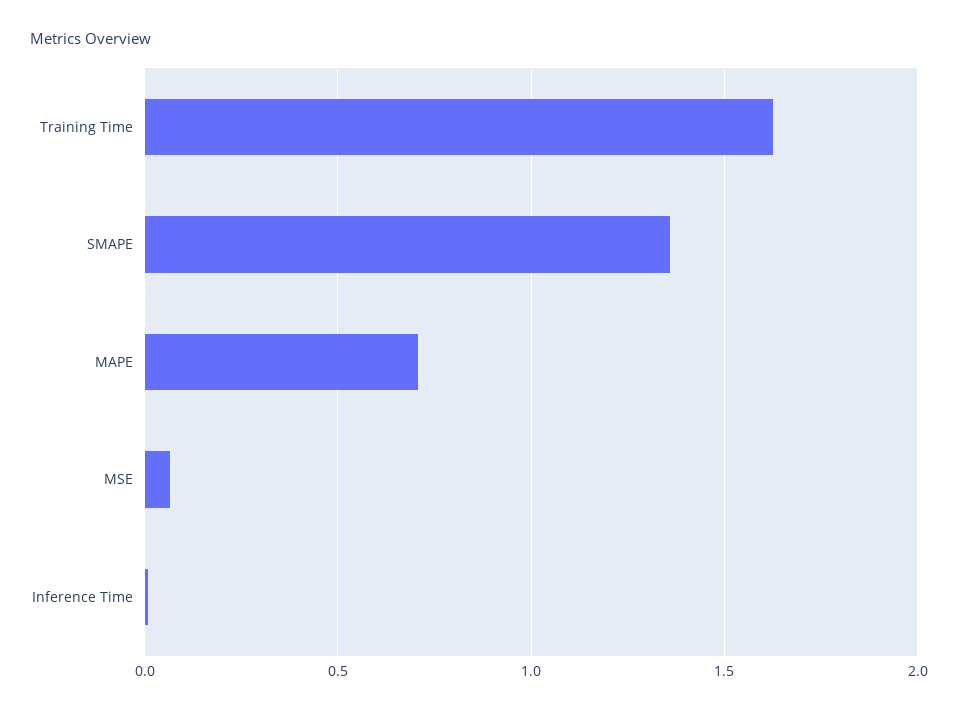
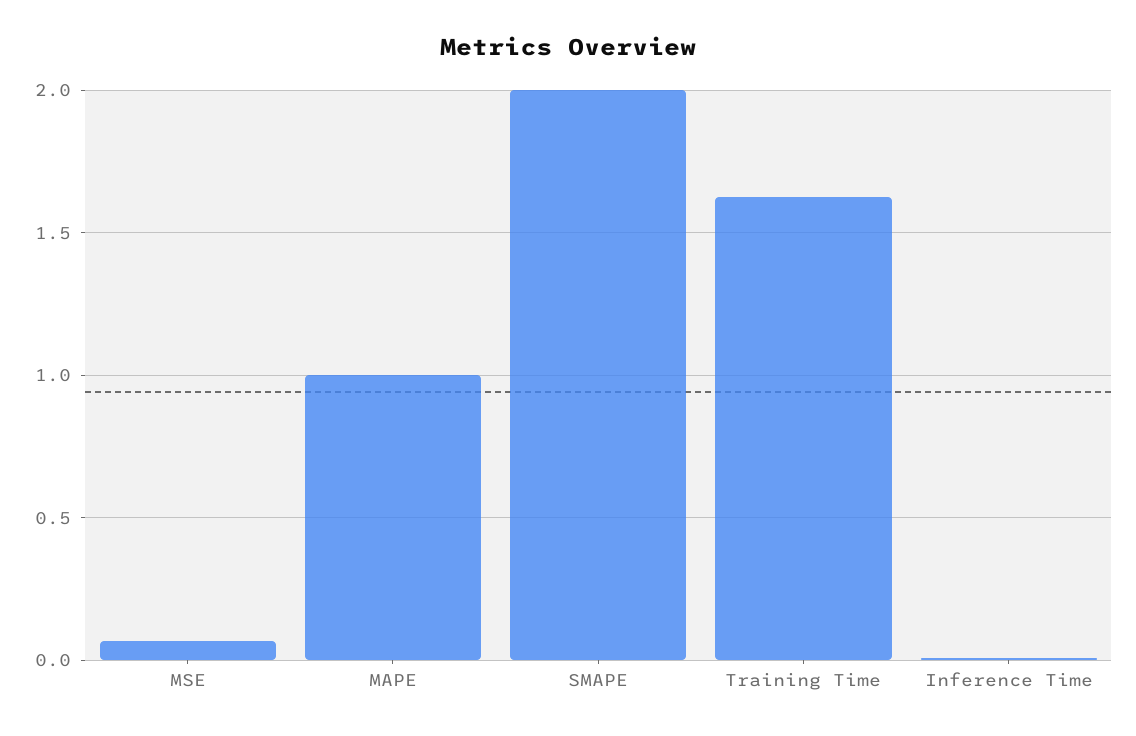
  {
    "Training Time": 1.65,
-   "SMAPE": 1.35,
+   "SMAPE": 2,
-   "MAPE": 0.7,
+   "MAPE": 1,
    "MSE": 0.05,
    "Inference Time": 0
  }

